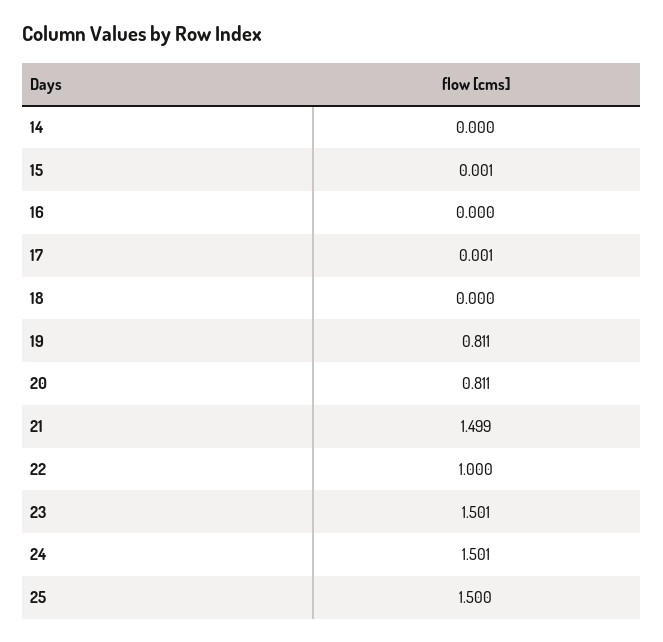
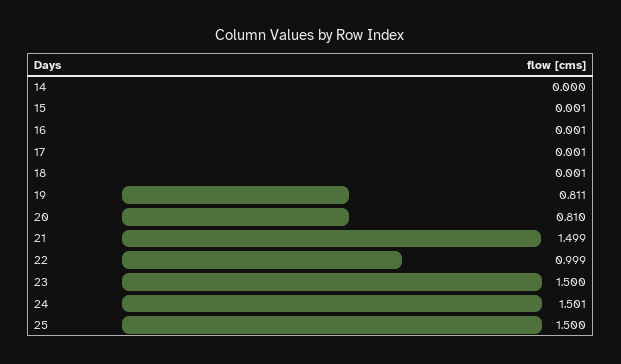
  {
    "14": 0,
    "15": 0.001,
-   "16": 0,
+   "16": 0.001,
    "17": 0.001,
-   "18": 0,
+   "18": 0.001,
    "19": 0.811,
-   "20": 0.811,
+   "20": 0.81,
    "21": 1.499,
-   "22": 1,
+   "22": 0.999,
-   "23": 1.501,
+   "23": 1.5,
    "24": 1.501,
    "25": 1.5
  }

